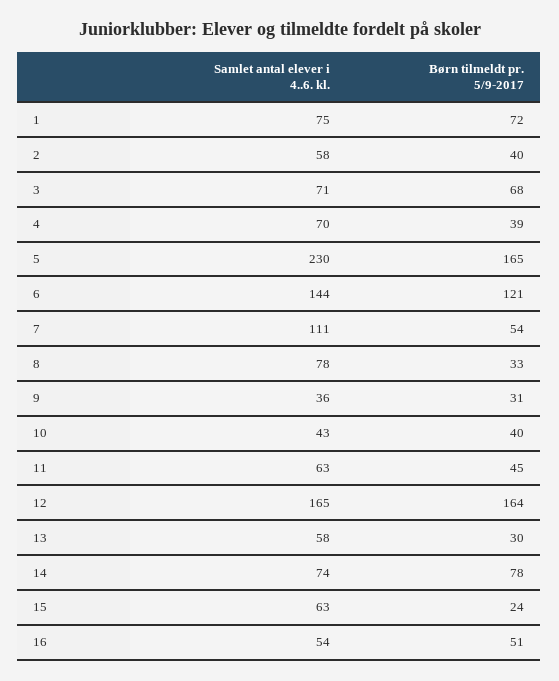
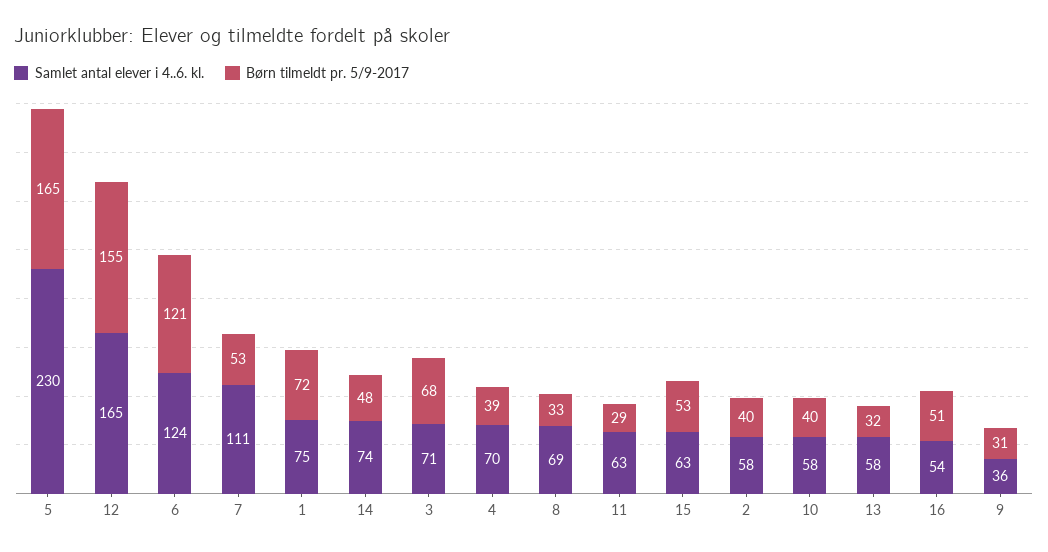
  {
    "Samlet antal elever i 4..6. kl.": {
      "1": 75,
      "2": 58,
      "3": 71,
      "4": 70,
      "5": 230,
-     "6": 144,
+     "6": 124,
      "7": 111,
-     "8": 78,
+     "8": 69,
      "9": 36,
-     "10": 43,
+     "10": 58,
      "11": 63,
      "12": 165,
      "13": 58,
      "14": 74,
      "15": 63,
      "16": 54
    },
    "Børn tilmeldt pr. 5/9-2017": {
      "1": 72,
      "2": 40,
      "3": 68,
      "4": 39,
      "5": 165,
      "6": 121,
-     "7": 54,
+     "7": 53,
      "8": 33,
      "9": 31,
      "10": 40,
-     "11": 45,
+     "11": 29,
-     "12": 164,
+     "12": 155,
-     "13": 30,
+     "13": 32,
-     "14": 78,
+     "14": 48,
-     "15": 24,
+     "15": 53,
      "16": 51
    }
  }

